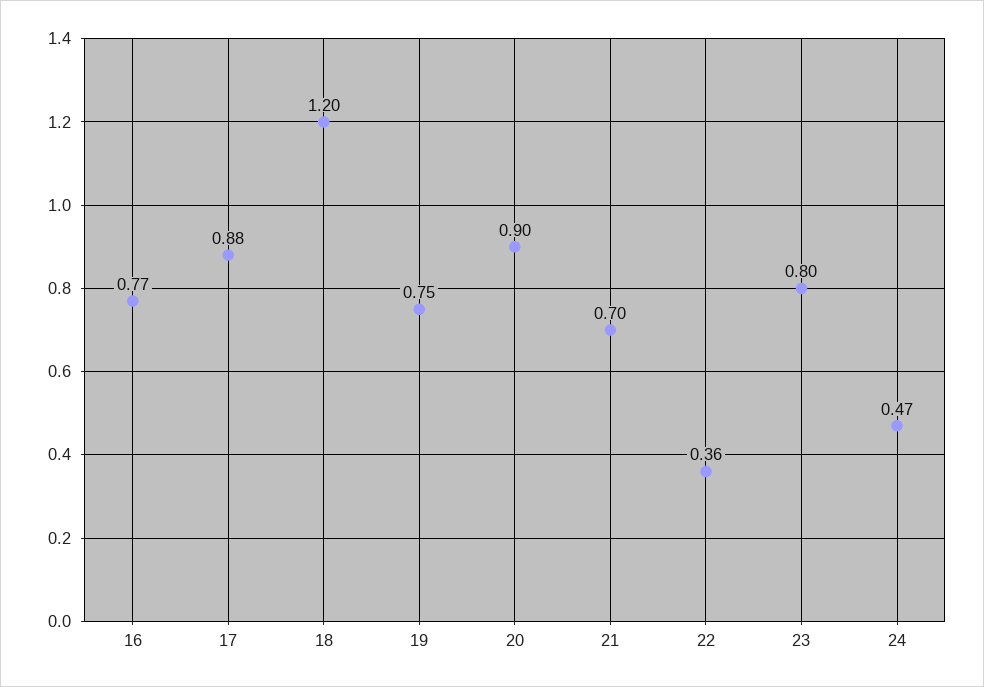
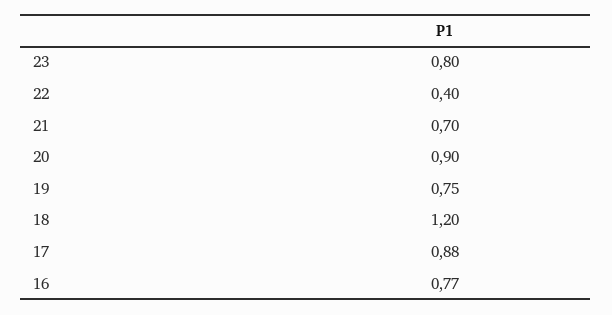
  {
    "16": 0.77,
    "17": 0.88,
    "18": 1.2,
    "19": 0.75,
    "20": 0.9,
    "21": 0.7,
-   "22": 0.36,
+   "22": 0.4,
-   "23": 0.8,
+   "23": 0.8
-   "24": 0.47
  }

